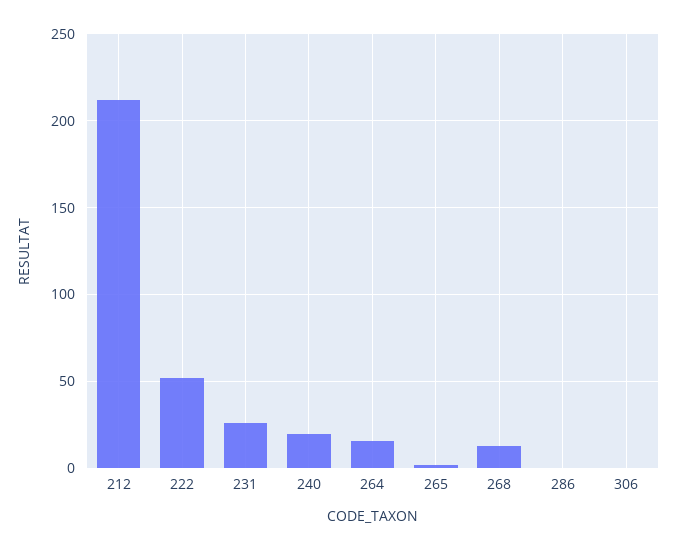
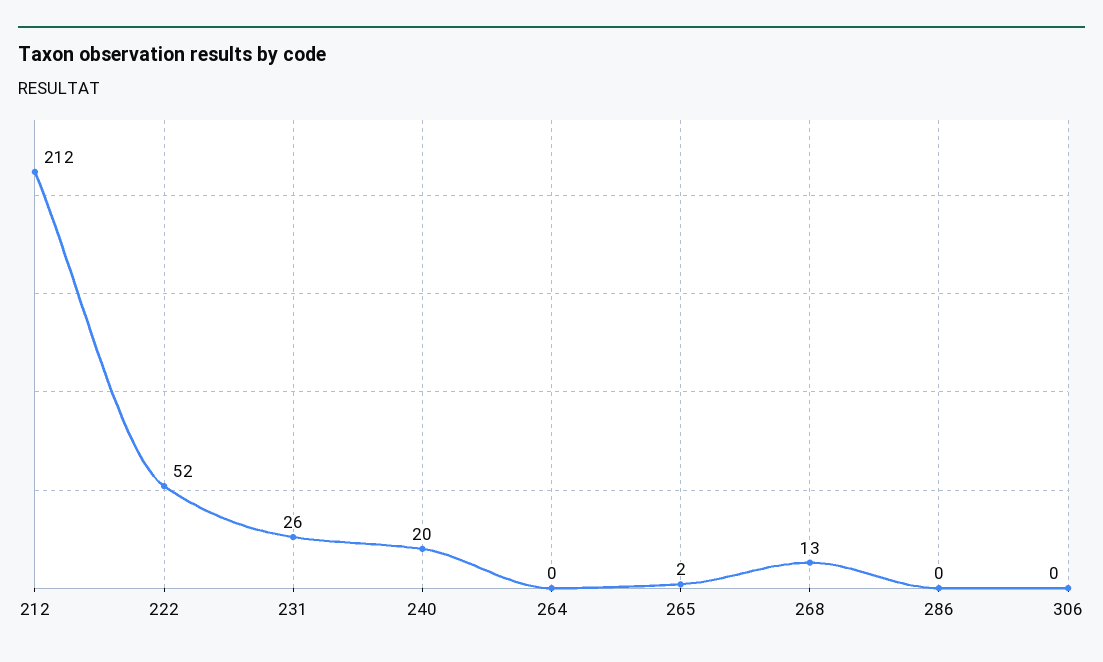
  {
    "212": 212,
    "222": 52,
    "231": 26,
    "240": 20,
-   "264": 15,
+   "264": 0,
    "265": 2,
    "268": 13,
    "286": 0,
    "306": 0
  }

